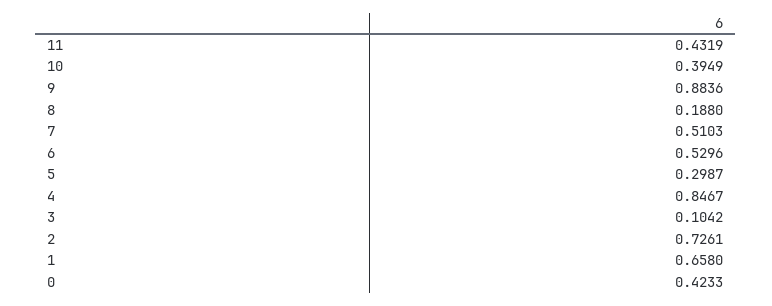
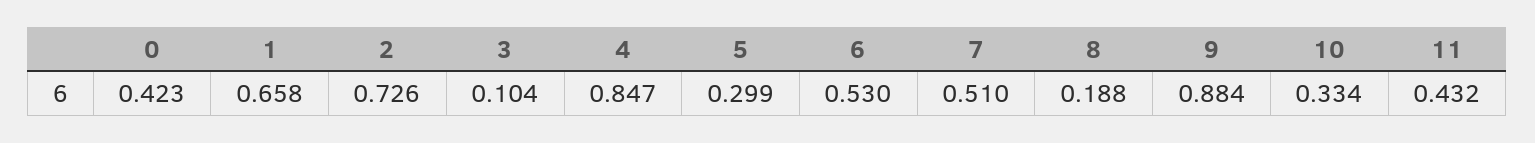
  {
    "11": 0.4319,
-   "10": 0.3949,
+   "10": 0.334,
    "9": 0.8836,
    "8": 0.188,
    "7": 0.5103,
    "6": 0.5296,
    "5": 0.2987,
    "4": 0.8467,
    "3": 0.1042,
    "2": 0.7261,
    "1": 0.658,
    "0": 0.4233
  }

